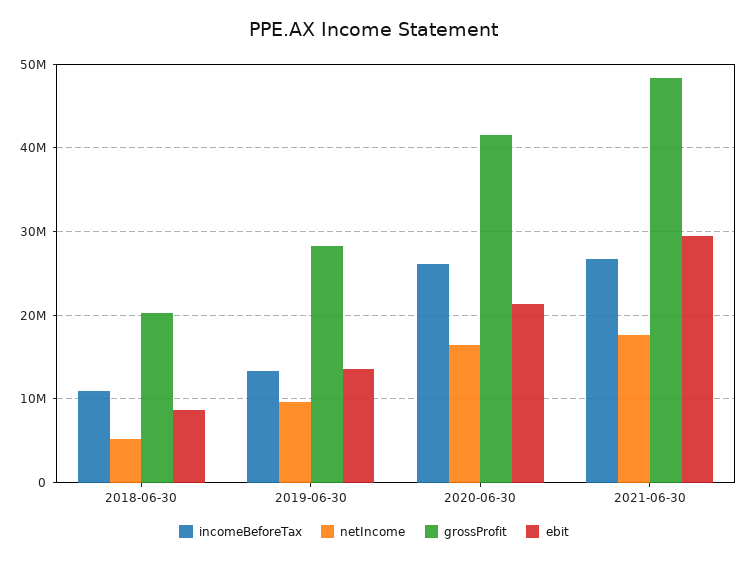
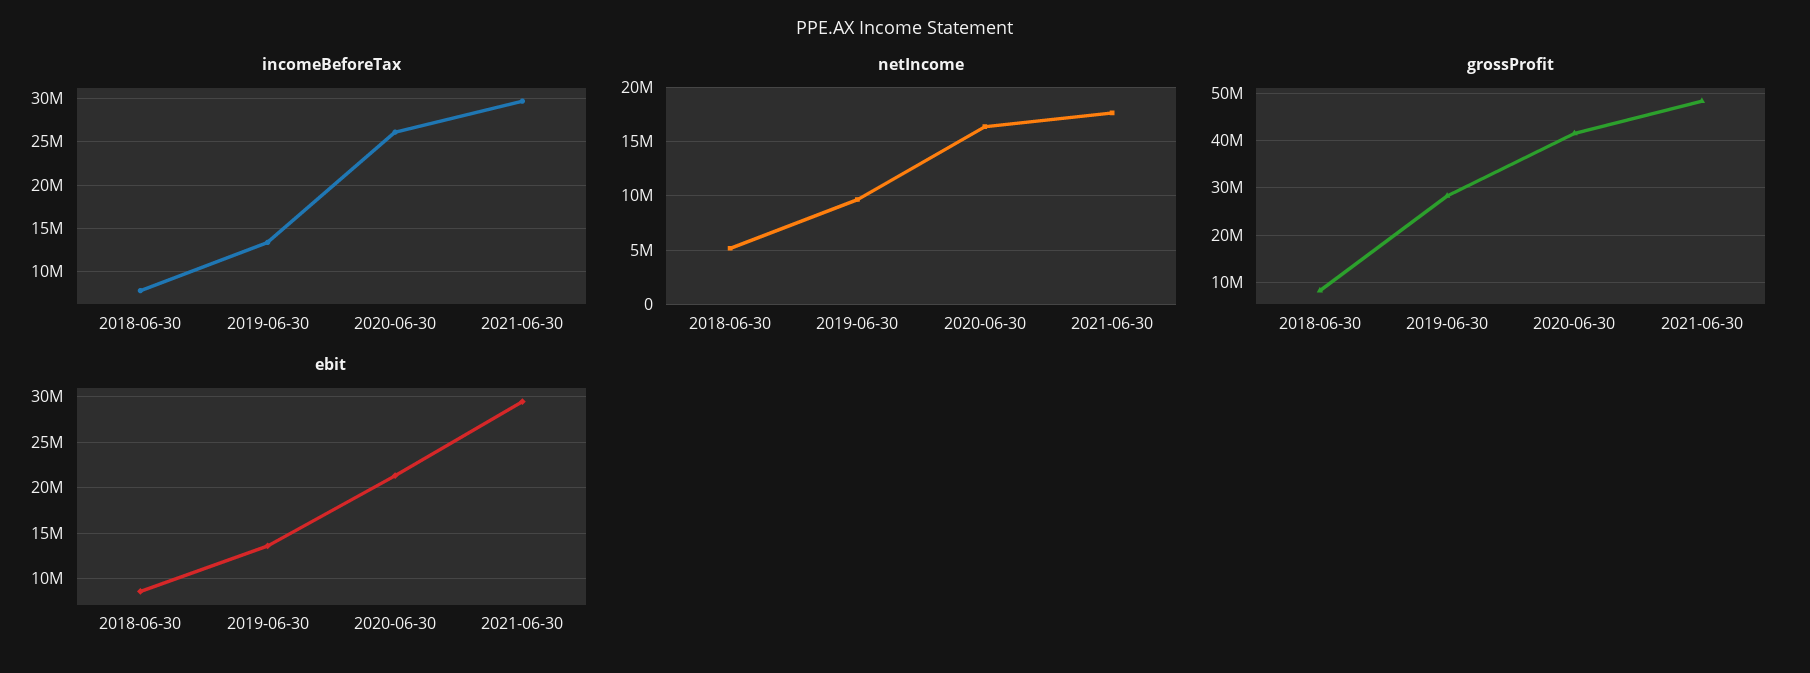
  {
    "incomeBeforeTax": {
-     "2018-06-30": 11000000,
+     "2018-06-30": 8000000,
      "2019-06-30": 13000000,
      "2020-06-30": 26000000,
-     "2021-06-30": 27000000
+     "2021-06-30": 30000000
    },
    "netIncome": {
      "2018-06-30": 5000000,
      "2019-06-30": 10000000,
      "2020-06-30": 16000000,
      "2021-06-30": 18000000
    },
    "grossProfit": {
-     "2018-06-30": 20000000,
+     "2018-06-30": 8000000,
      "2019-06-30": 28000000,
      "2020-06-30": 42000000,
      "2021-06-30": 48000000
    },
    "ebit": {
      "2018-06-30": 9000000,
      "2019-06-30": 14000000,
      "2020-06-30": 21000000,
      "2021-06-30": 29000000
    }
  }

